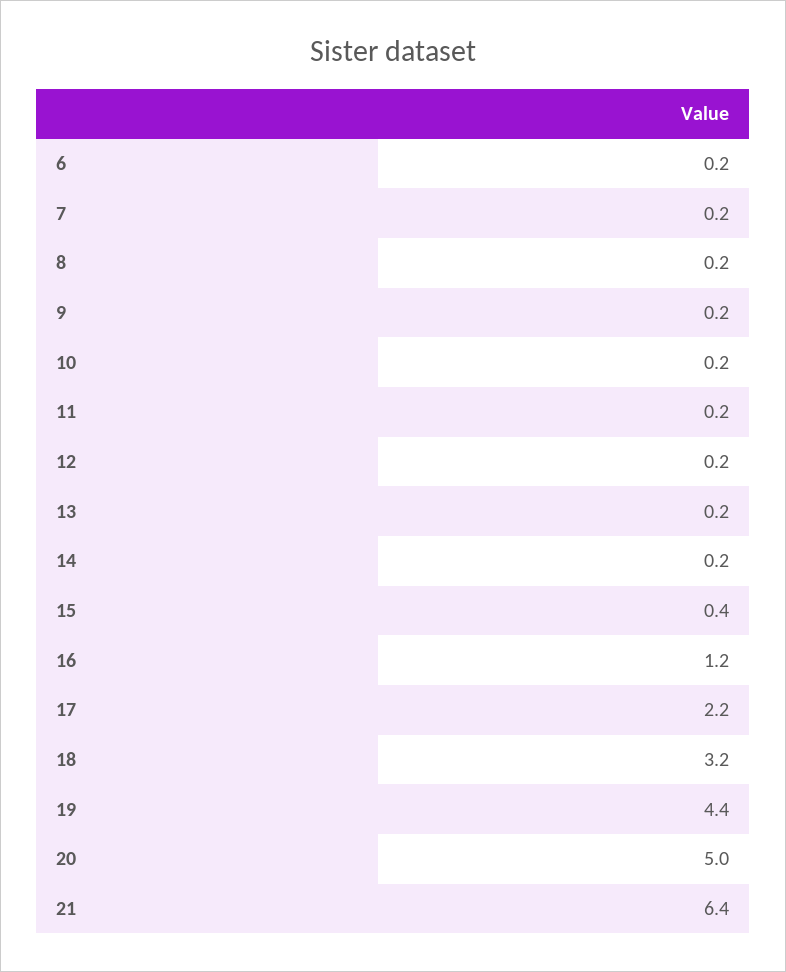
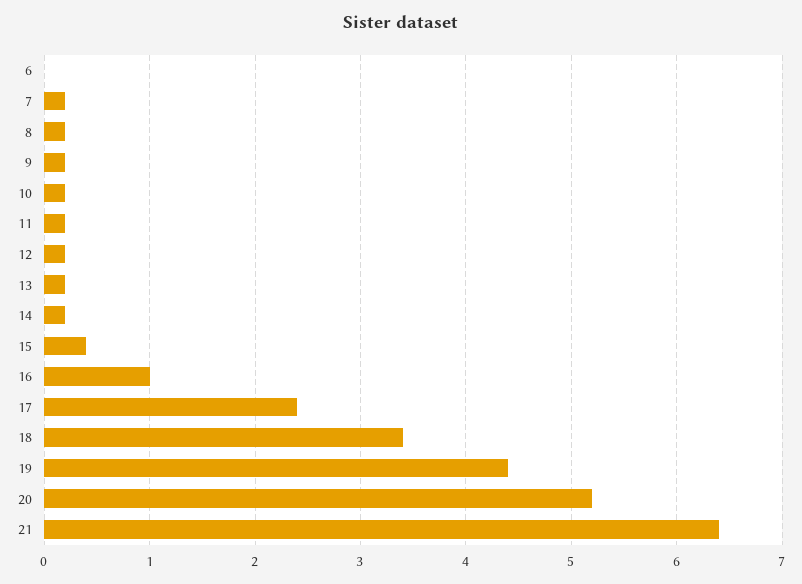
  {
-   "6": 0.2,
+   "6": 0,
    "7": 0.2,
    "8": 0.2,
    "9": 0.2,
    "10": 0.2,
    "11": 0.2,
    "12": 0.2,
    "13": 0.2,
    "14": 0.2,
    "15": 0.4,
-   "16": 1.2,
+   "16": 1,
-   "17": 2.2,
+   "17": 2.4,
-   "18": 3.2,
+   "18": 3.4,
    "19": 4.4,
-   "20": 5,
+   "20": 5.2,
    "21": 6.4
  }

